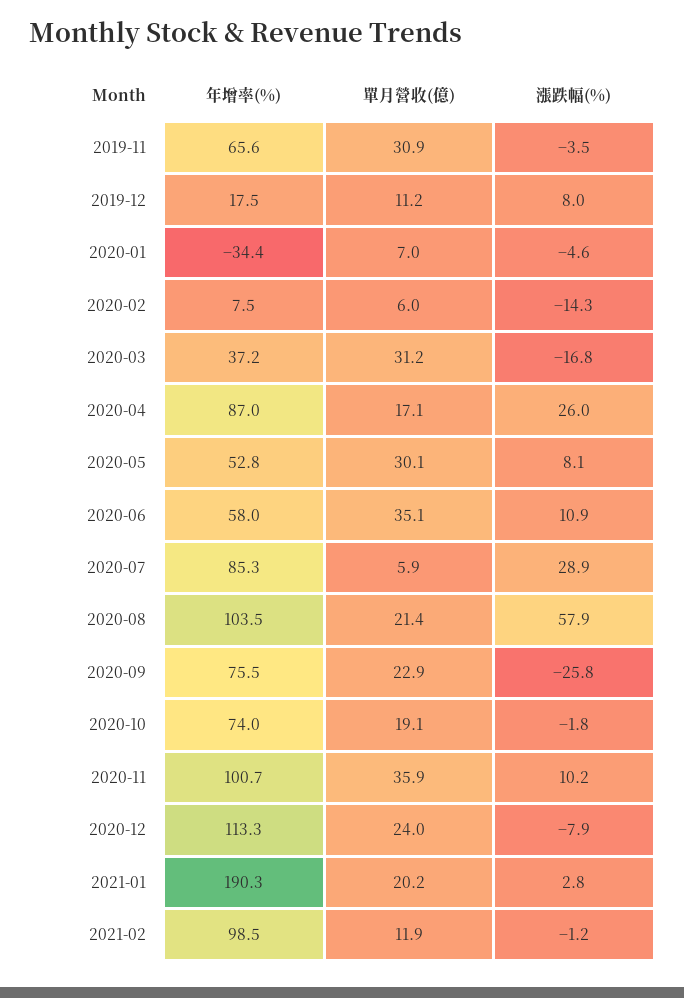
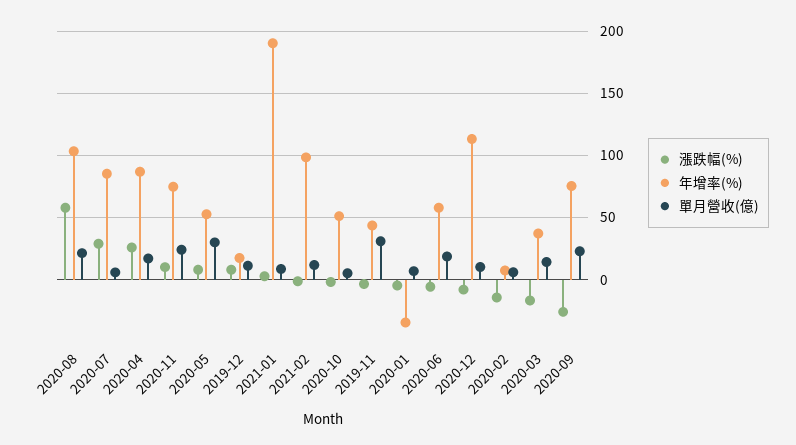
  {
    "年增率(%)": {
-     "2019-11": 65.6,
+     "2019-11": 45,
      "2019-12": 17.5,
      "2020-01": -34.4,
      "2020-02": 7.5,
      "2020-03": 37.2,
      "2020-04": 87,
      "2020-05": 52.8,
      "2020-06": 58,
      "2020-07": 85.3,
      "2020-08": 103.5,
      "2020-09": 75.5,
-     "2020-10": 74,
+     "2020-10": 50,
-     "2020-11": 100.7,
+     "2020-11": 75,
      "2020-12": 113.3,
      "2021-01": 190.3,
      "2021-02": 98.5
    },
    "單月營收(億)": {
      "2019-11": 30.9,
      "2019-12": 11.2,
      "2020-01": 7,
      "2020-02": 6,
-     "2020-03": 31.2,
+     "2020-03": 15,
      "2020-04": 17.1,
      "2020-05": 30.1,
-     "2020-06": 35.1,
+     "2020-06": 20,
      "2020-07": 5.9,
      "2020-08": 21.4,
      "2020-09": 22.9,
-     "2020-10": 19.1,
+     "2020-10": 5,
-     "2020-11": 35.9,
+     "2020-11": 25,
-     "2020-12": 24,
+     "2020-12": 10,
-     "2021-01": 20.2,
+     "2021-01": 10,
      "2021-02": 11.9
    },
    "漲跌幅(%)": {
      "2019-11": -3.5,
      "2019-12": 8,
      "2020-01": -4.6,
      "2020-02": -14.3,
      "2020-03": -16.8,
      "2020-04": 26,
      "2020-05": 8.1,
-     "2020-06": 10.9,
+     "2020-06": -5,
      "2020-07": 28.9,
      "2020-08": 57.9,
      "2020-09": -25.8,
      "2020-10": -1.8,
      "2020-11": 10.2,
      "2020-12": -7.9,
      "2021-01": 2.8,
      "2021-02": -1.2
    }
  }

